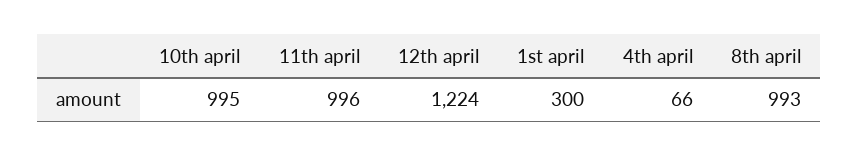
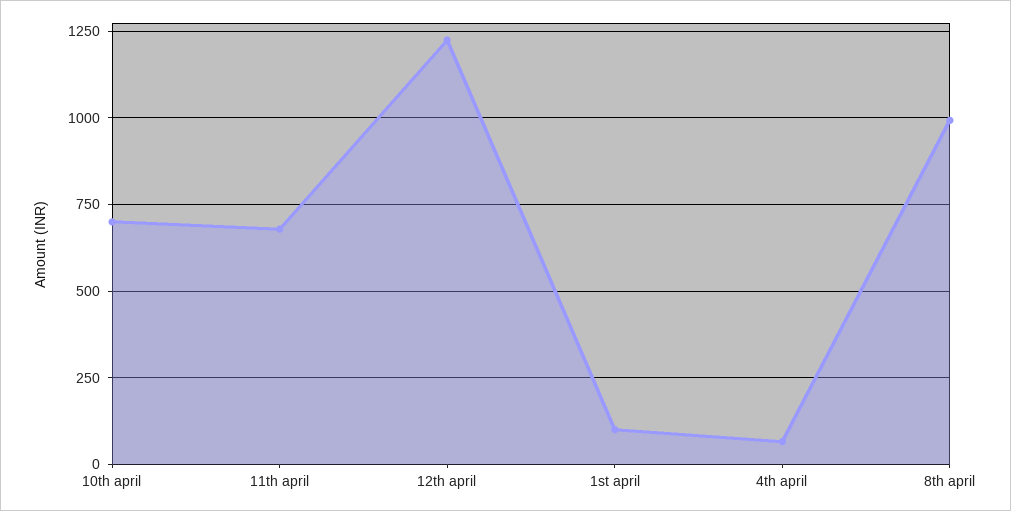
  {
-   "10th april": 995,
+   "10th april": 700,
-   "11th april": 996,
+   "11th april": 675,
    "12th april": 1224,
-   "1st april": 300,
+   "1st april": 100,
    "4th april": 66,
    "8th april": 993
  }

